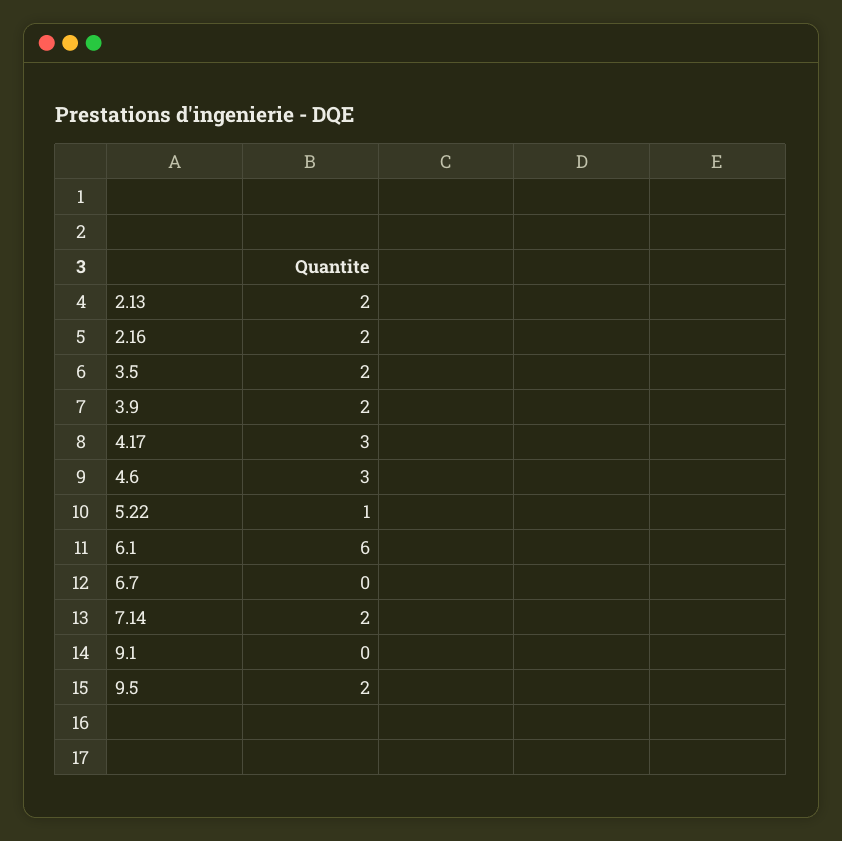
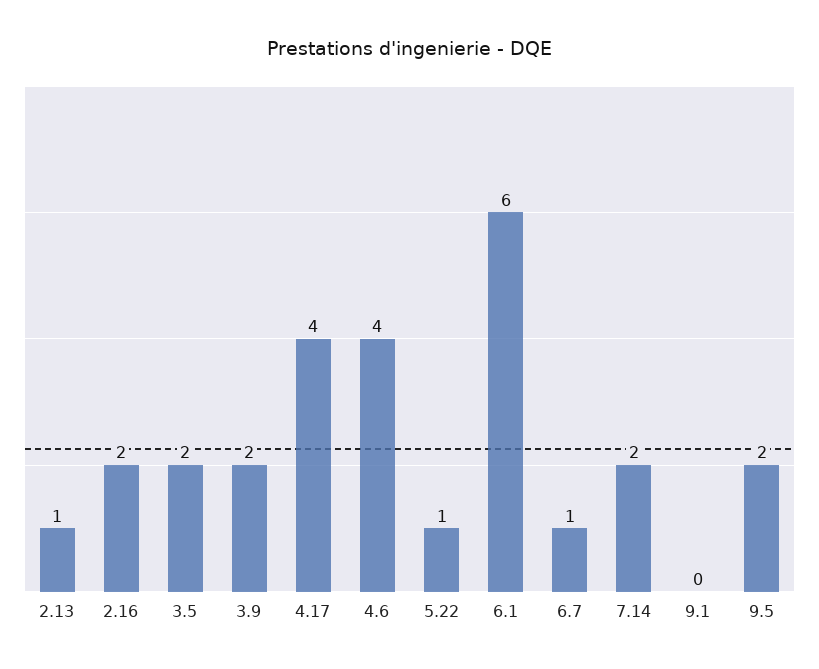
  {
-   "2.13": 2,
+   "2.13": 1,
    "2.16": 2,
    "3.5": 2,
    "3.9": 2,
-   "4.17": 3,
+   "4.17": 4,
-   "4.6": 3,
+   "4.6": 4,
    "5.22": 1,
    "6.1": 6,
-   "6.7": 0,
+   "6.7": 1,
    "7.14": 2,
    "9.1": 0,
    "9.5": 2
  }

